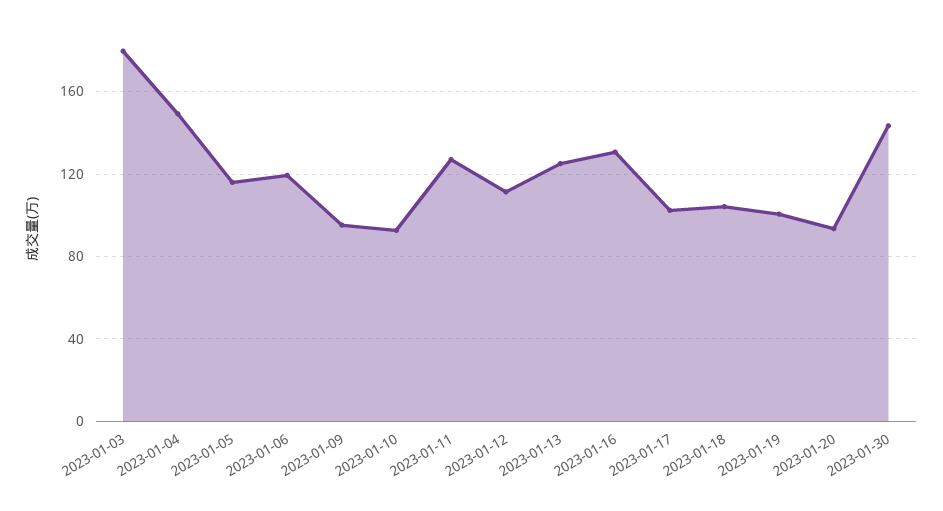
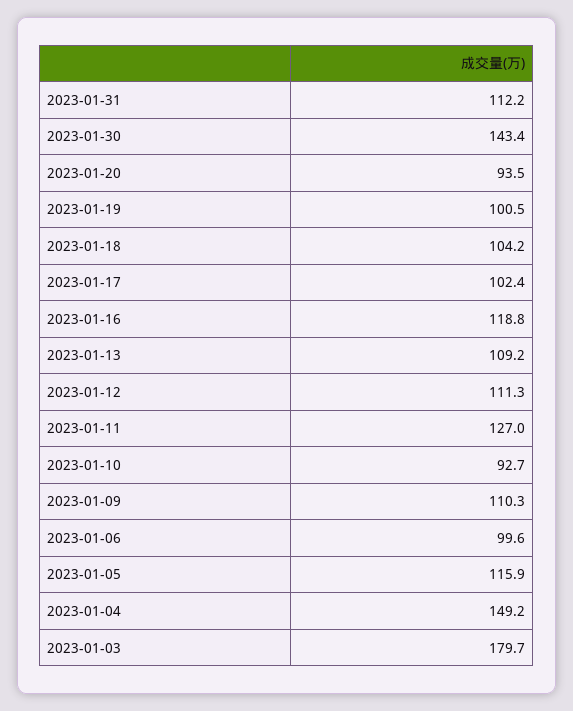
  {
    "2023-01-03": 179.7,
    "2023-01-04": 149.2,
    "2023-01-05": 115.9,
-   "2023-01-06": 120,
+   "2023-01-06": 99.6,
-   "2023-01-09": 95,
+   "2023-01-09": 110.3,
    "2023-01-10": 92.7,
    "2023-01-11": 127,
    "2023-01-12": 111.3,
-   "2023-01-13": 125,
+   "2023-01-13": 109.2,
-   "2023-01-16": 130,
+   "2023-01-16": 118.8,
    "2023-01-17": 102.4,
    "2023-01-18": 104.2,
    "2023-01-19": 100.5,
    "2023-01-20": 93.5,
-   "2023-01-30": 143.4
+   "2023-01-30": 143.4,
+   "2023-01-31": 112.2
  }

